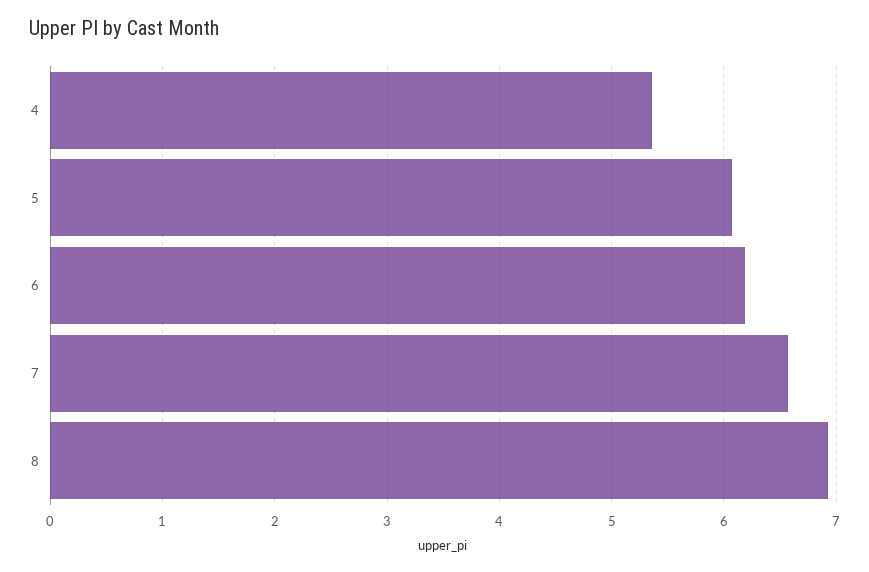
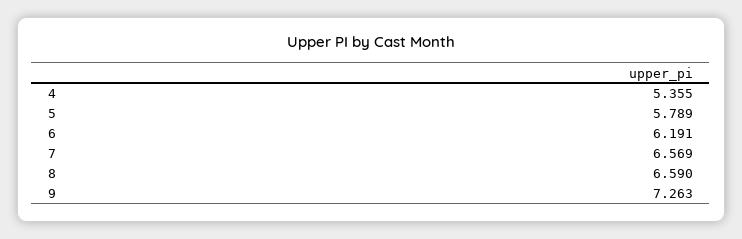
  {
    "4": 5.355,
-   "5": 6.1,
+   "5": 5.789,
    "6": 6.191,
    "7": 6.569,
-   "8": 6.9
+   "8": 6.59,
+   "9": 7.263
  }

